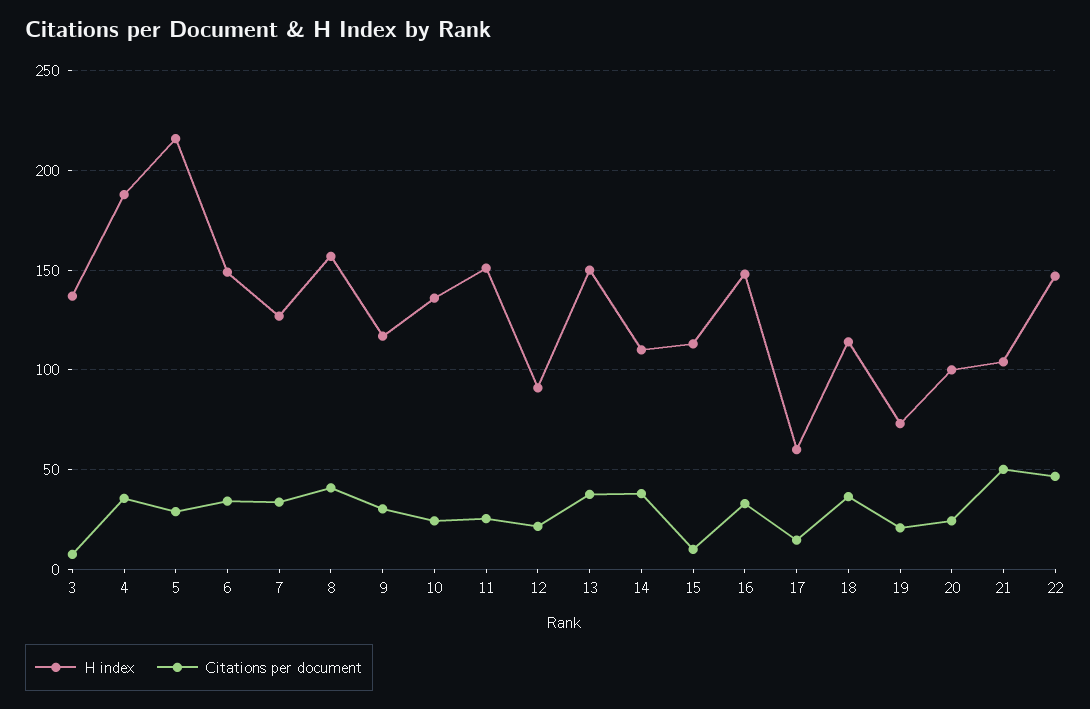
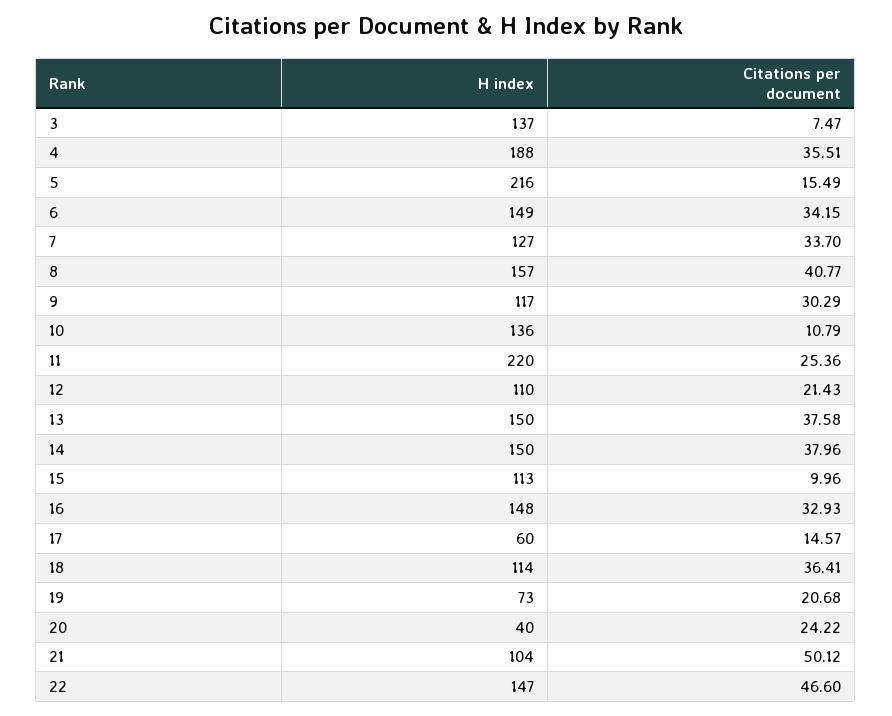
  {
    "H index": {
      "3": 137,
      "4": 188,
      "5": 216,
      "6": 149,
      "7": 127,
      "8": 157,
      "9": 117,
      "10": 136,
-     "11": 150,
+     "11": 220,
-     "12": 90,
+     "12": 110,
      "13": 150,
-     "14": 110,
+     "14": 150,
      "15": 113,
      "16": 148,
      "17": 60,
      "18": 114,
      "19": 73,
-     "20": 100,
+     "20": 40,
      "21": 104,
      "22": 147
    },
    "Citations per document": {
      "3": 7.47,
      "4": 35.51,
-     "5": 30,
+     "5": 15.49,
      "6": 34.15,
      "7": 33.7,
      "8": 40.77,
      "9": 30.29,
-     "10": 25,
+     "10": 10.79,
      "11": 25.36,
      "12": 21.43,
      "13": 37.58,
      "14": 37.96,
      "15": 9.96,
      "16": 32.93,
      "17": 14.57,
      "18": 36.41,
      "19": 20.68,
      "20": 24.22,
      "21": 50.12,
      "22": 46.6
    }
  }

